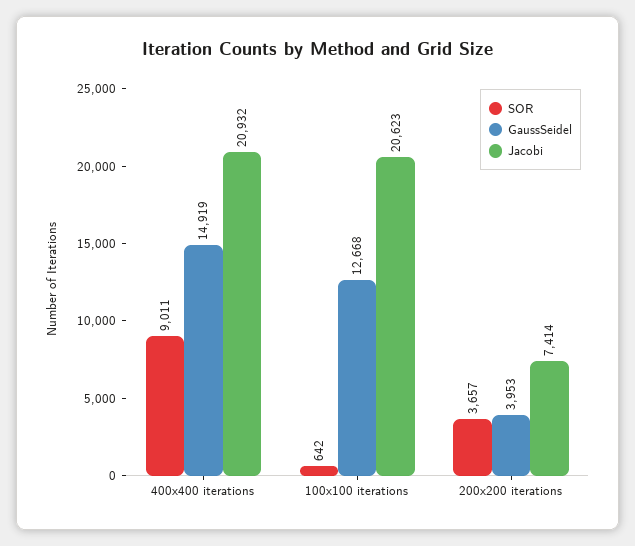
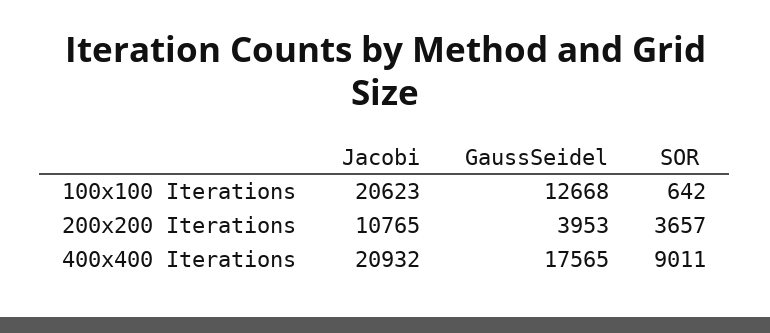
  {
    "SOR": {
      "400x400 iterations": 9011,
      "100x100 iterations": 642,
      "200x200 iterations": 3657
    },
    "GaussSeidel": {
-     "400x400 iterations": 14919,
+     "400x400 iterations": 17565,
      "100x100 iterations": 12668,
      "200x200 iterations": 3953
    },
    "Jacobi": {
      "400x400 iterations": 20932,
      "100x100 iterations": 20623,
-     "200x200 iterations": 7414
+     "200x200 iterations": 10765
    }
  }

